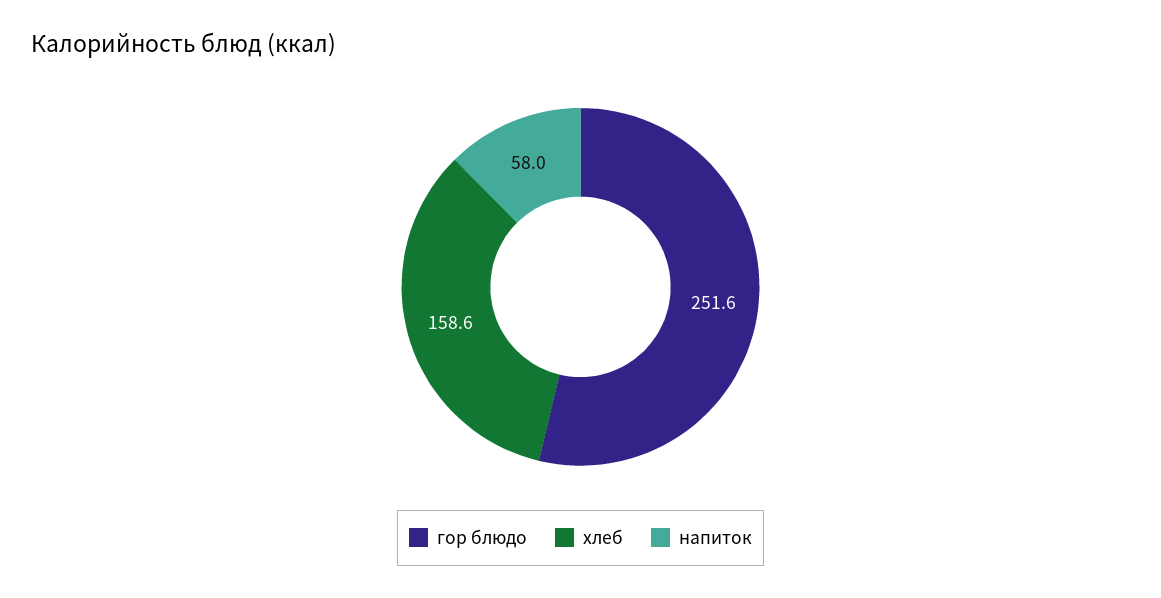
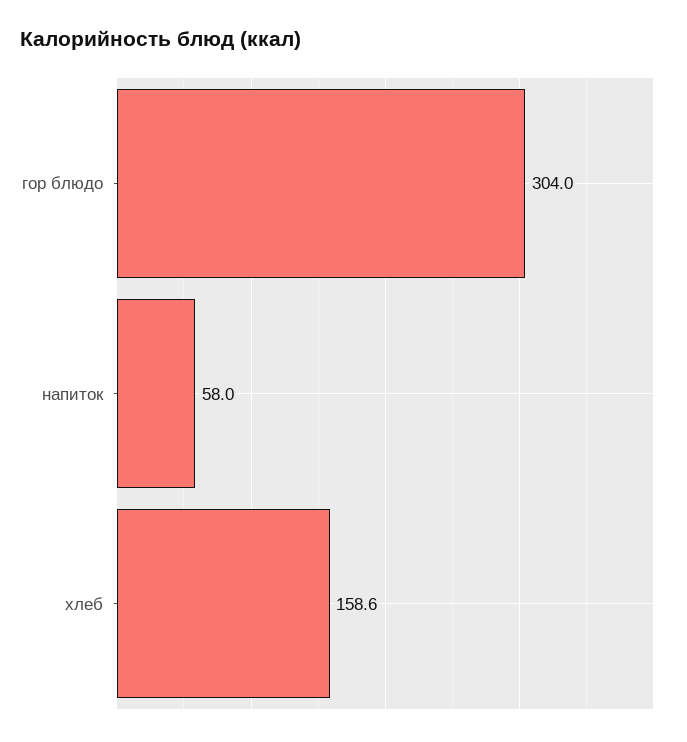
  {
-   "гор блюдо": 251.6,
+   "гор блюдо": 304,
    "хлеб": 158.6,
    "напиток": 58
  }

